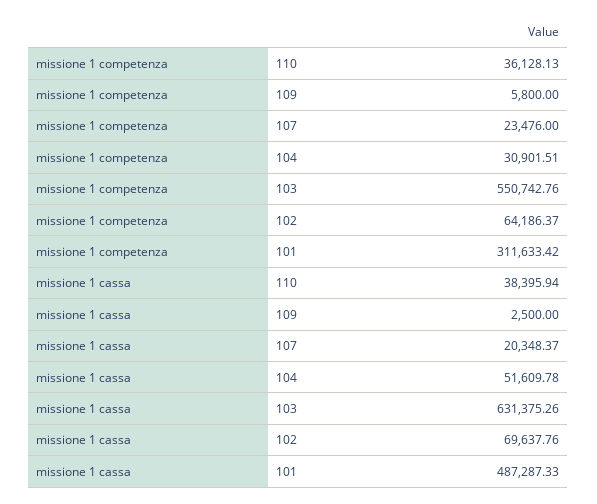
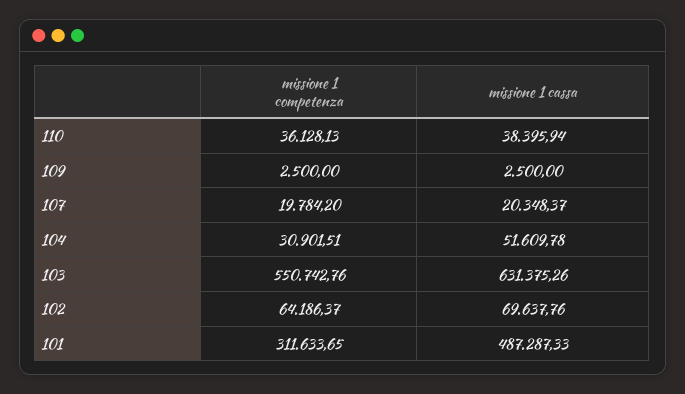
  {
    "missione 1 competenza": {
      "110": 36128.13,
-     "109": 5800,
+     "109": 2500,
-     "107": 23476,
+     "107": 19784.2,
      "104": 30901.51,
      "103": 550742.76,
      "102": 64186.37,
-     "101": 311633.42
+     "101": 311633.65
    },
    "missione 1 cassa": {
      "110": 38395.94,
      "109": 2500,
      "107": 20348.37,
      "104": 51609.78,
      "103": 631375.26,
      "102": 69637.76,
      "101": 487287.33
    }
  }

